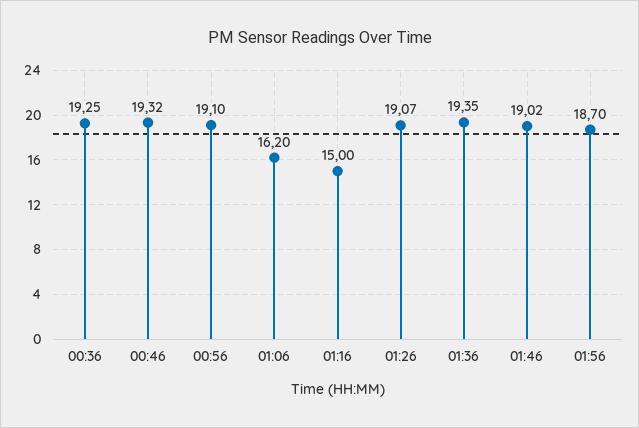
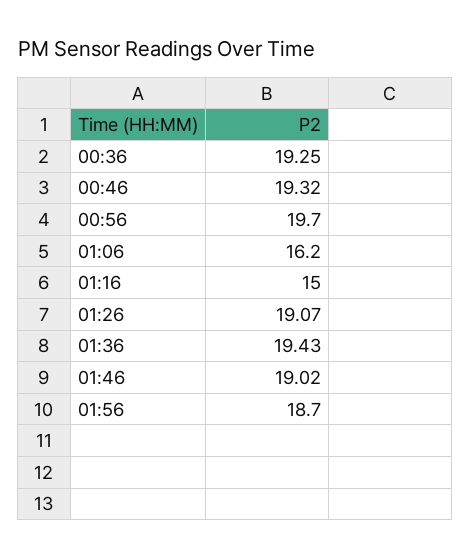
  {
    "00:36": 19.25,
    "00:46": 19.32,
-   "00:56": 19.1,
+   "00:56": 19.7,
    "01:06": 16.2,
    "01:16": 15,
    "01:26": 19.07,
-   "01:36": 19.35,
+   "01:36": 19.43,
    "01:46": 19.02,
    "01:56": 18.7
  }

